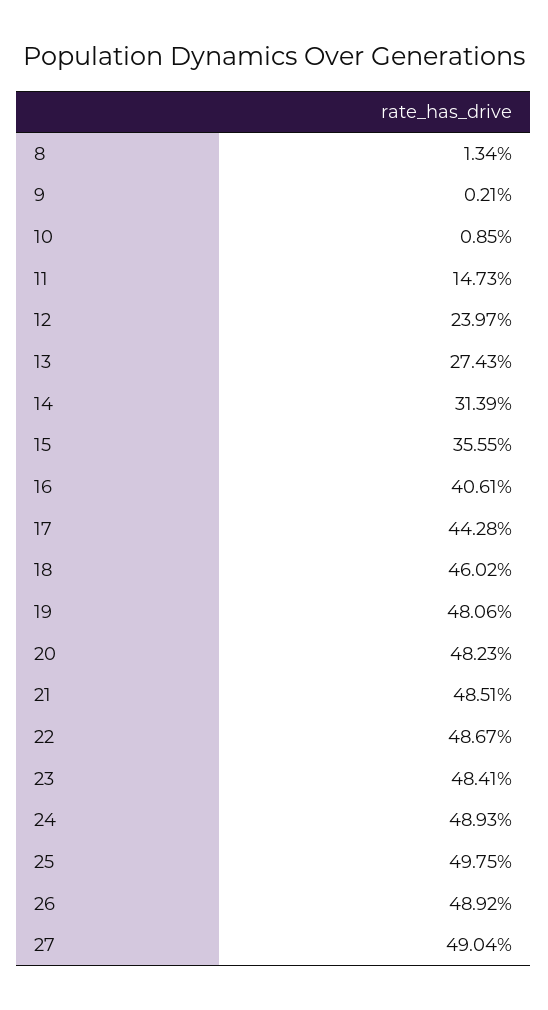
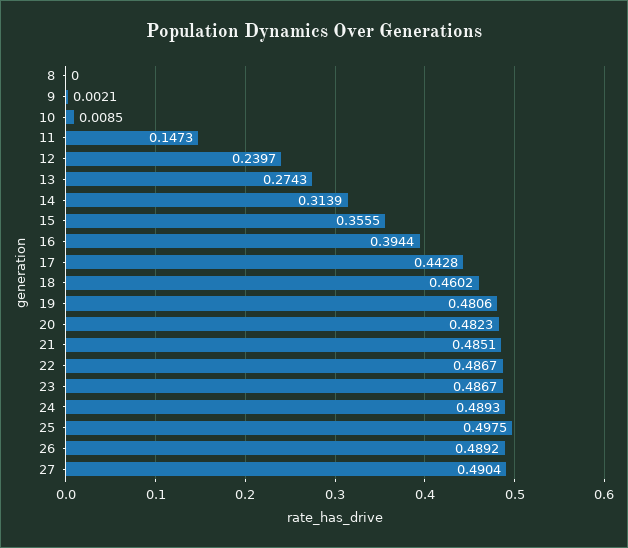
  {
-   "8": 0.0134,
+   "8": 0,
    "9": 0.0021,
    "10": 0.0085,
    "11": 0.1473,
    "12": 0.2397,
    "13": 0.2743,
    "14": 0.3139,
    "15": 0.3555,
-   "16": 0.4061,
+   "16": 0.3944,
    "17": 0.4428,
    "18": 0.4602,
    "19": 0.4806,
    "20": 0.4823,
    "21": 0.4851,
    "22": 0.4867,
-   "23": 0.4841,
+   "23": 0.4867,
    "24": 0.4893,
    "25": 0.4975,
    "26": 0.4892,
    "27": 0.4904
  }

